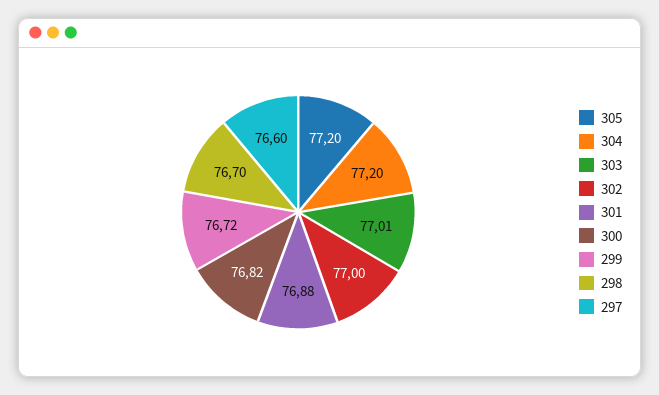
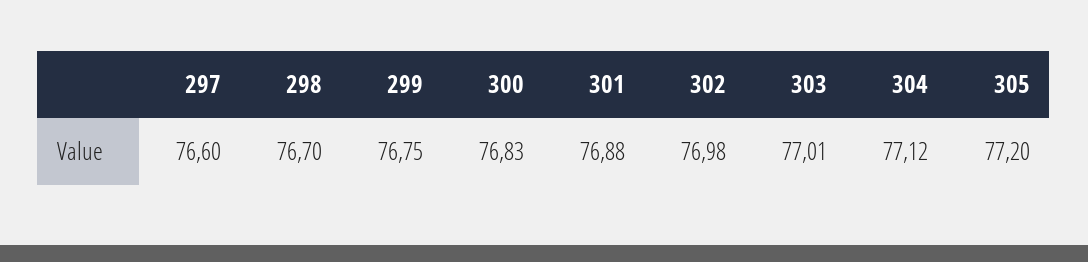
  {
    "305": 77.2,
-   "304": 77.2,
+   "304": 77.12,
    "303": 77.01,
-   "302": 77,
+   "302": 76.98,
    "301": 76.88,
-   "300": 76.82,
+   "300": 76.83,
-   "299": 76.72,
+   "299": 76.75,
    "298": 76.7,
    "297": 76.6
  }

